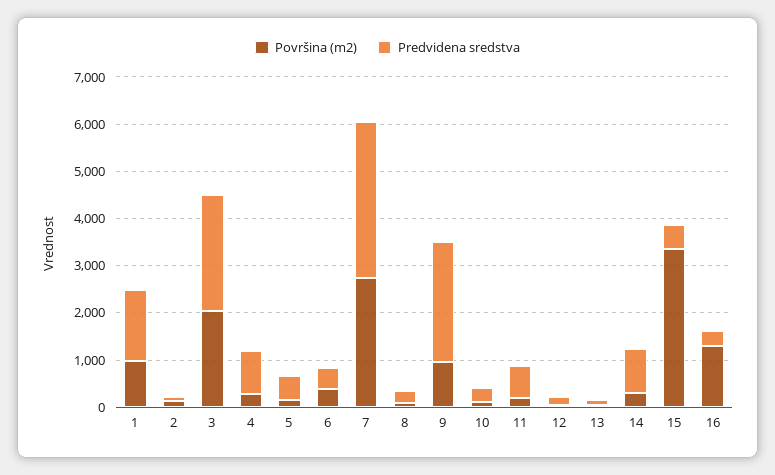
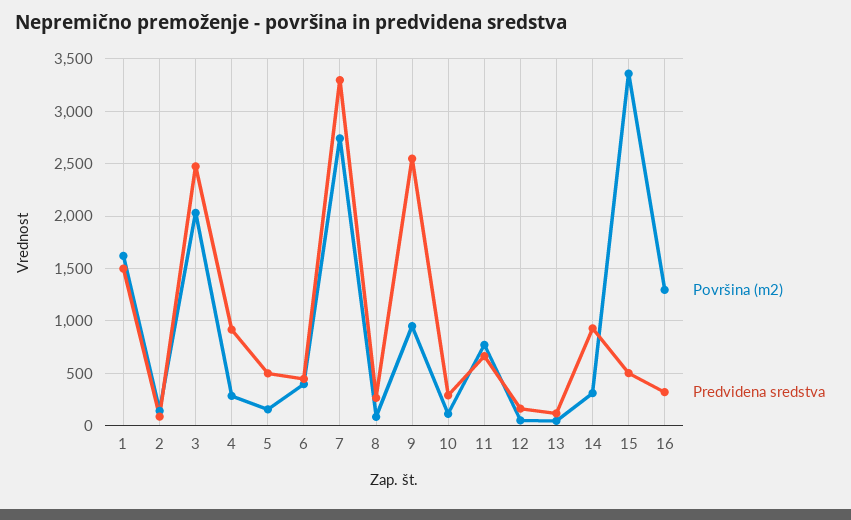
  {
    "Površina (m2)": {
-     "1": 1000,
+     "1": 1600,
      "2": 100,
      "3": 2000,
      "4": 300,
      "5": 200,
      "6": 400,
      "7": 2700,
      "8": 100,
      "9": 1000,
      "10": 100,
-     "11": 200,
+     "11": 800,
      "12": 100,
      "13": 0,
      "14": 300,
      "15": 3400,
      "16": 1300
    },
    "Predvidena sredstva": {
      "1": 1500,
      "2": 100,
      "3": 2500,
      "4": 900,
      "5": 500,
      "6": 400,
      "7": 3300,
      "8": 300,
      "9": 2500,
      "10": 300,
      "11": 700,
      "12": 200,
      "13": 100,
      "14": 900,
      "15": 500,
      "16": 300
    }
  }

